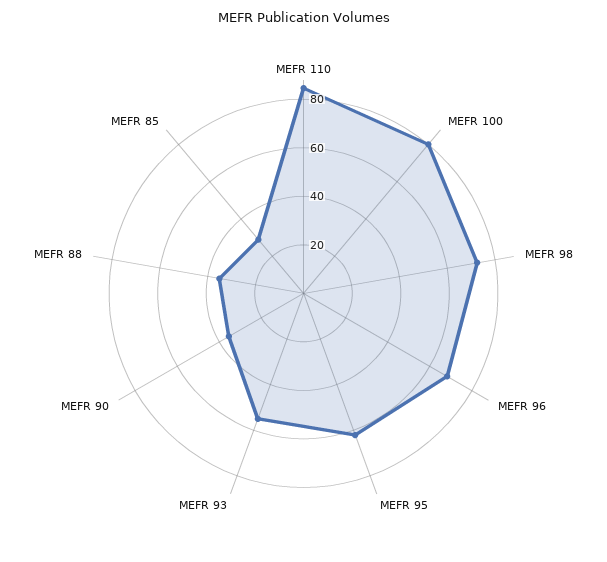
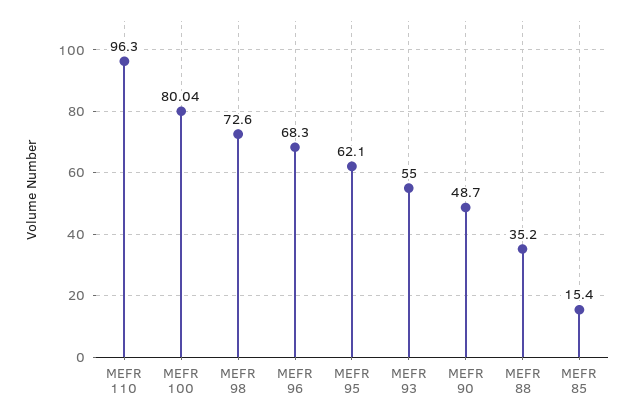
  {
-   "MEFR 110": 85,
+   "MEFR 110": 96.3,
    "MEFR 100": 80.04,
    "MEFR 98": 72.6,
    "MEFR 96": 68.3,
    "MEFR 95": 62.1,
    "MEFR 93": 55,
-   "MEFR 90": 35,
+   "MEFR 90": 48.7,
    "MEFR 88": 35.2,
-   "MEFR 85": 30
+   "MEFR 85": 15.4
  }

